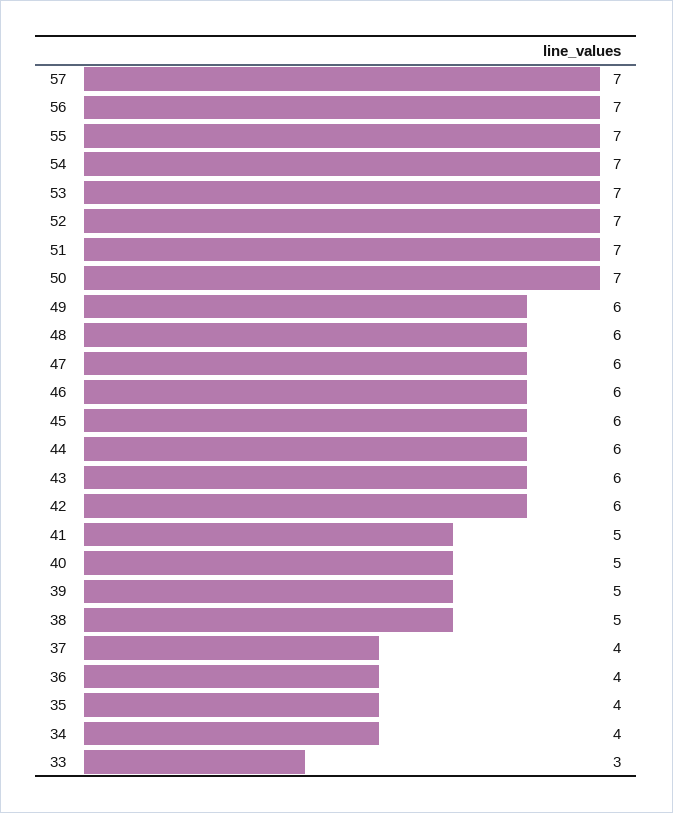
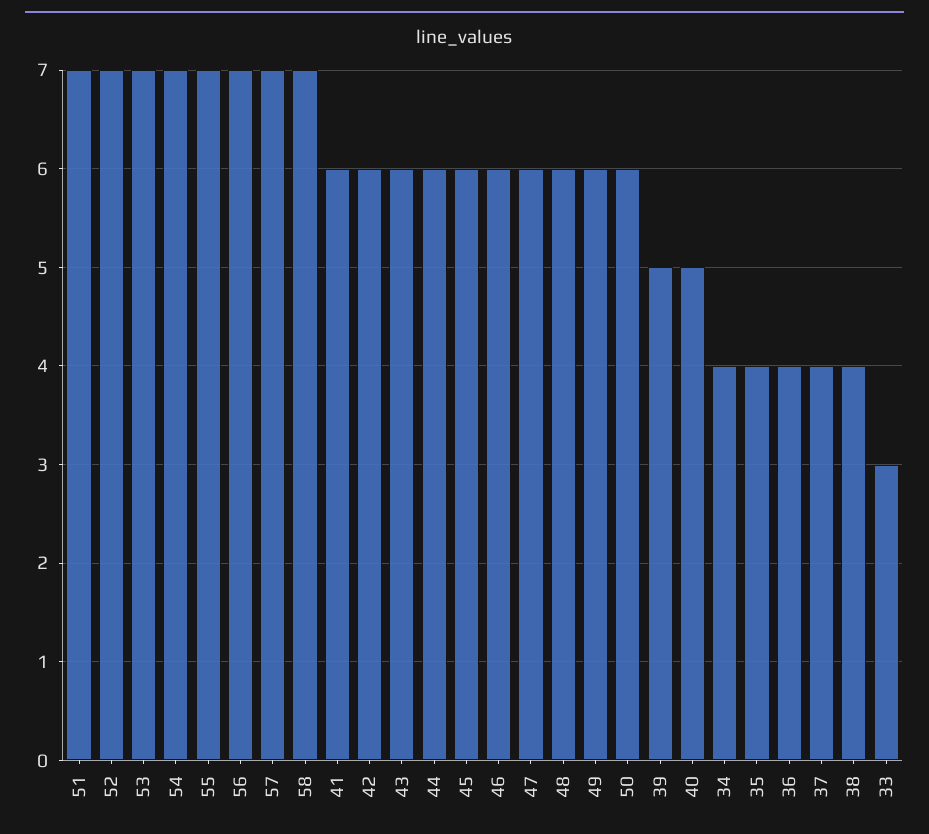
  {
    "57": 7,
    "56": 7,
    "55": 7,
    "54": 7,
    "53": 7,
    "52": 7,
    "51": 7,
-   "50": 7,
+   "50": 6,
    "49": 6,
    "48": 6,
    "47": 6,
    "46": 6,
    "45": 6,
    "44": 6,
    "43": 6,
    "42": 6,
-   "41": 5,
+   "41": 6,
    "40": 5,
    "39": 5,
-   "38": 5,
+   "38": 4,
    "37": 4,
    "36": 4,
    "35": 4,
    "34": 4,
-   "33": 3
+   "33": 3,
+   "58": 7
  }

